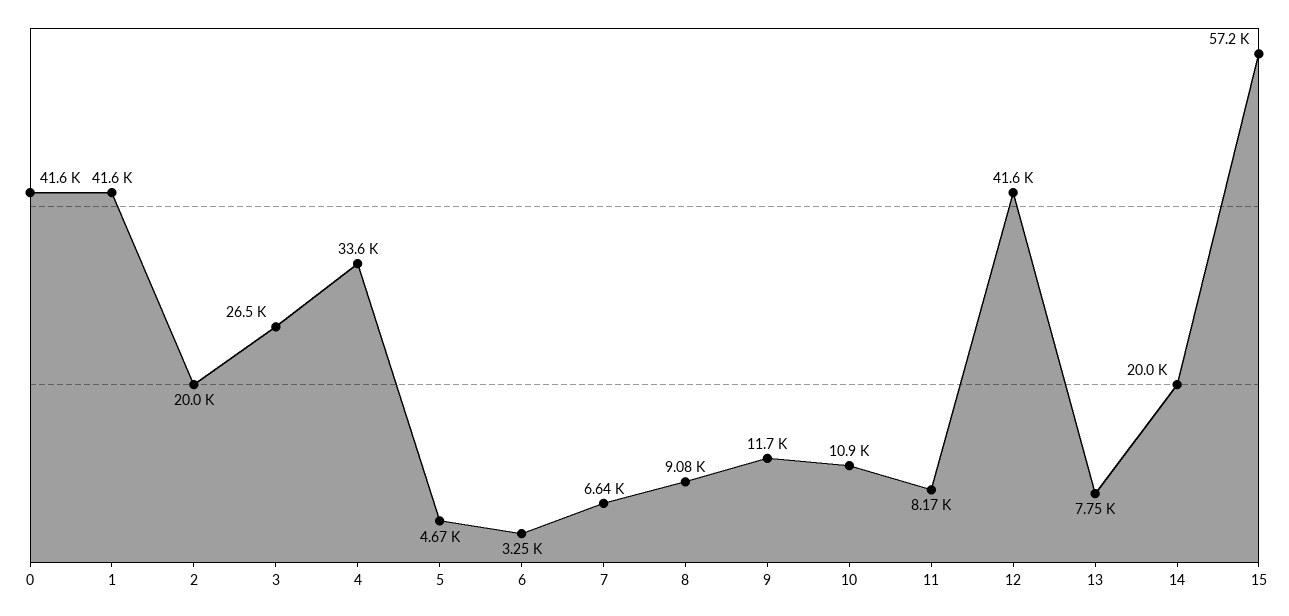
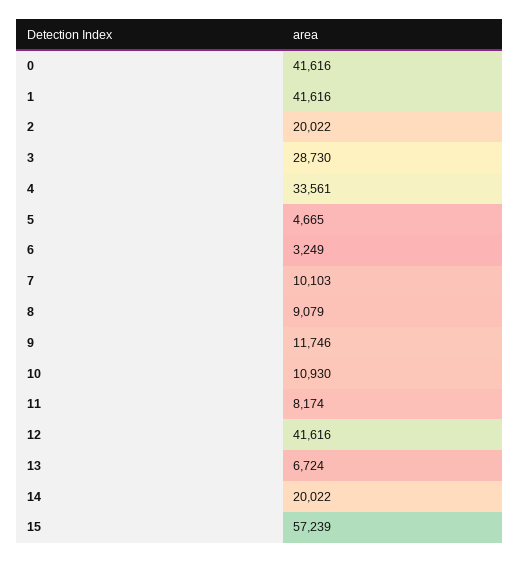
  {
    "0": 41616,
    "1": 41616,
    "2": 20022,
-   "3": 26500,
+   "3": 28730,
    "4": 33561,
    "5": 4665,
    "6": 3249,
-   "7": 6640,
+   "7": 10103,
    "8": 9079,
    "9": 11746,
    "10": 10930,
    "11": 8174,
    "12": 41616,
-   "13": 7750,
+   "13": 6724,
    "14": 20022,
    "15": 57239
  }

